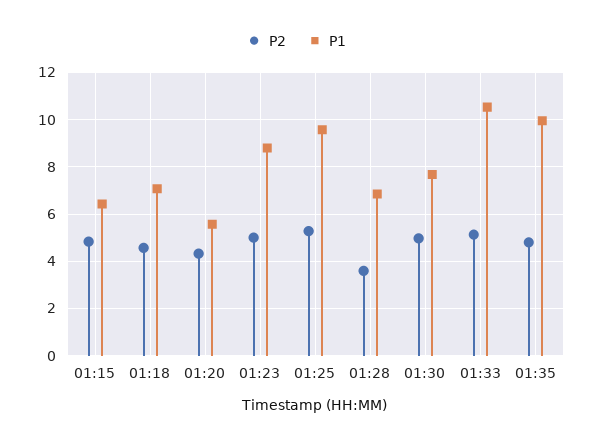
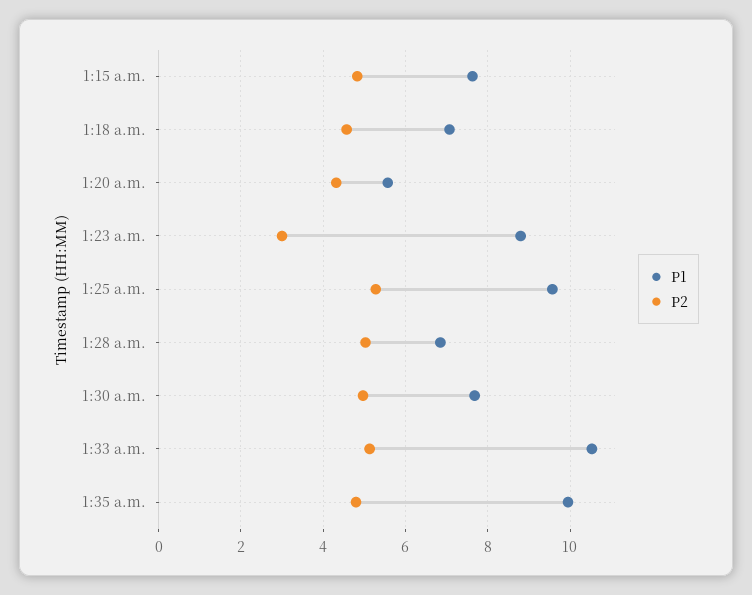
  {
    "P2": {
      "01:15": 4.8,
      "01:18": 4.6,
      "01:20": 4.4,
-     "01:23": 5,
+     "01:23": 3,
      "01:25": 5.2,
-     "01:28": 3.5,
+     "01:28": 5,
      "01:30": 5,
      "01:33": 5.2,
      "01:35": 4.8
    },
    "P1": {
-     "01:15": 6.5,
+     "01:15": 7.6,
      "01:18": 7,
      "01:20": 5.6,
      "01:23": 8.8,
      "01:25": 9.6,
      "01:28": 6.8,
      "01:30": 7.6,
      "01:33": 10.6,
      "01:35": 10
    }
  }

